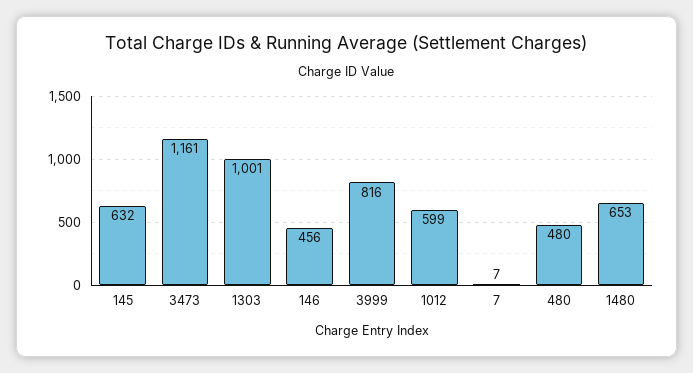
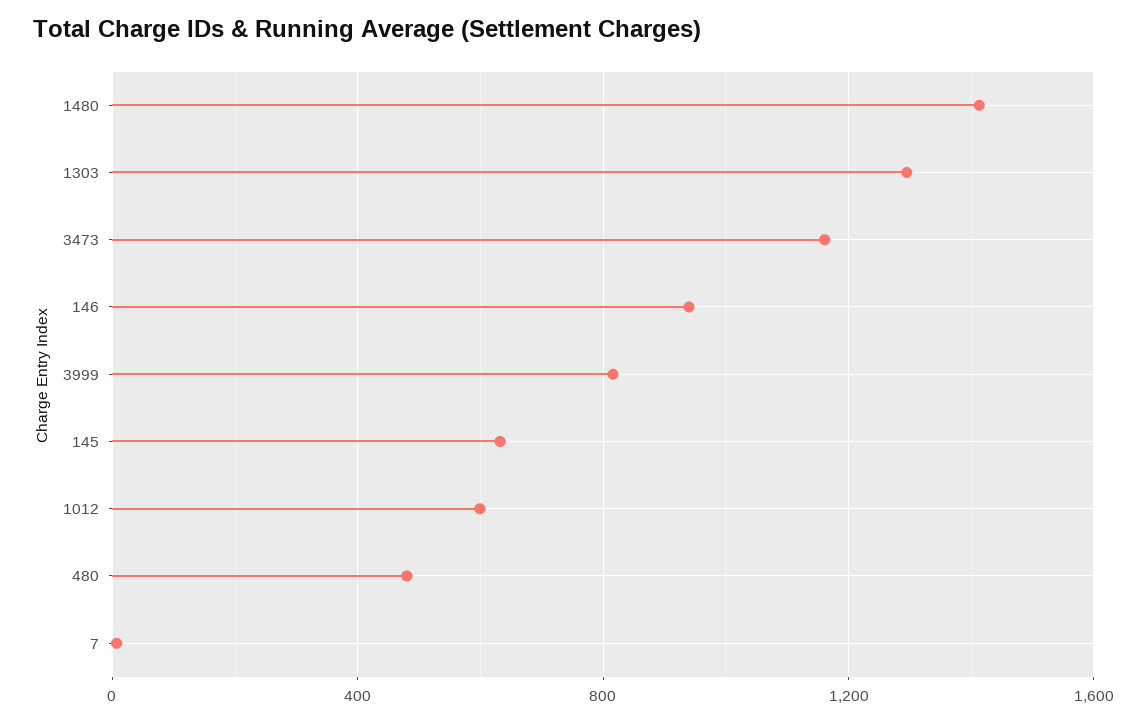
  {
    "145": 632,
    "3473": 1161,
-   "1303": 1001,
+   "1303": 1300,
-   "146": 456,
+   "146": 950,
    "3999": 816,
    "1012": 599,
    "7": 7,
    "480": 480,
-   "1480": 653
+   "1480": 1400
  }

